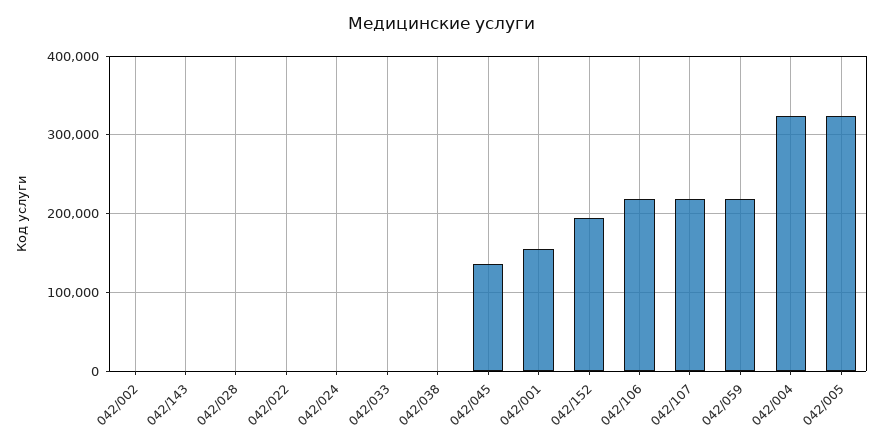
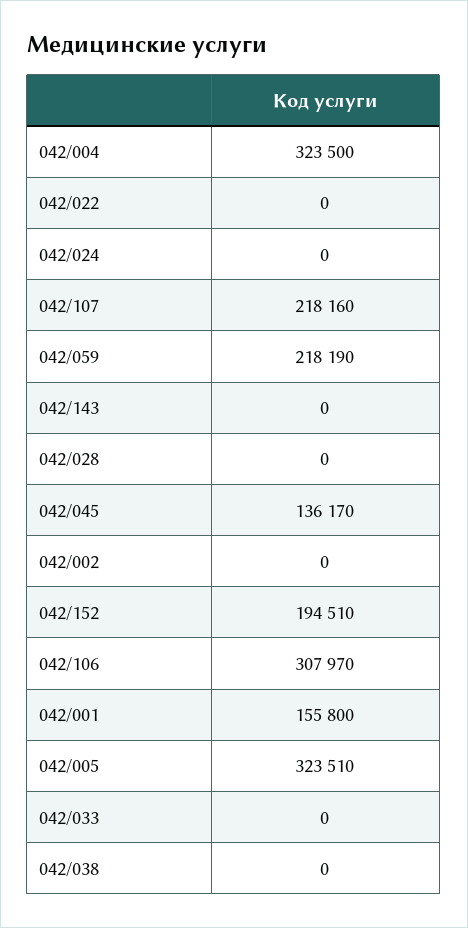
  {
    "042/002": 0,
    "042/143": 0,
    "042/028": 0,
    "042/022": 0,
    "042/024": 0,
    "042/033": 0,
    "042/038": 0,
    "042/045": 136170,
    "042/001": 155800,
    "042/152": 194510,
-   "042/106": 220000,
+   "042/106": 307970,
    "042/107": 218160,
    "042/059": 218190,
    "042/004": 323500,
    "042/005": 323510
  }

